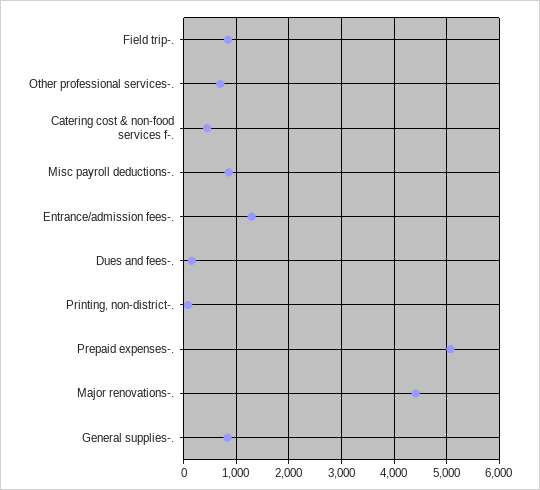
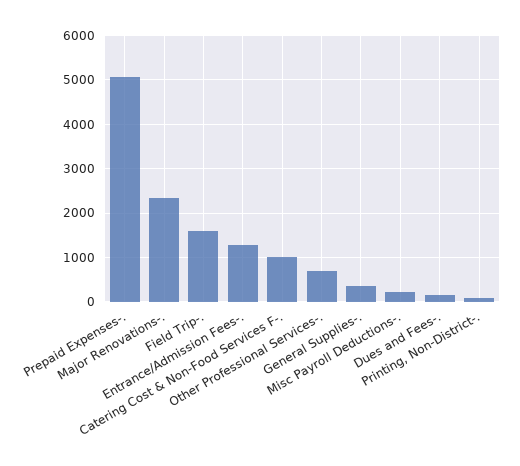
  {
-   "Field trip-.": 800,
+   "Field trip-.": 1600,
    "Other professional services-.": 600,
-   "Catering cost & non-food services f-.": 400,
+   "Catering cost & non-food services f-.": 1000,
-   "Misc payroll deductions-.": 800,
+   "Misc payroll deductions-.": 200,
    "Entrance/admission fees-.": 1200,
    "Dues and fees-.": 200,
    "Printing, non-district-.": 0,
    "Prepaid expenses-.": 5000,
-   "Major renovations-.": 4400,
+   "Major renovations-.": 2400,
-   "General supplies-.": 800
+   "General supplies-.": 400
  }

